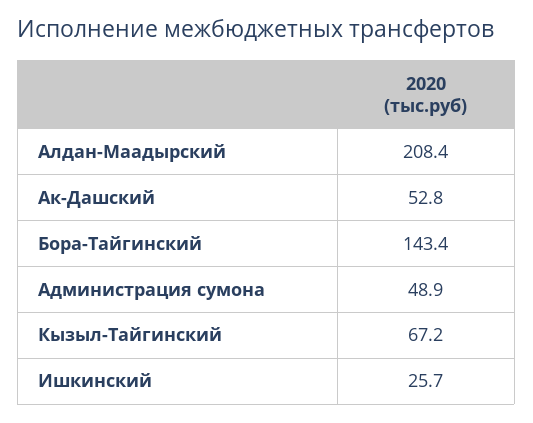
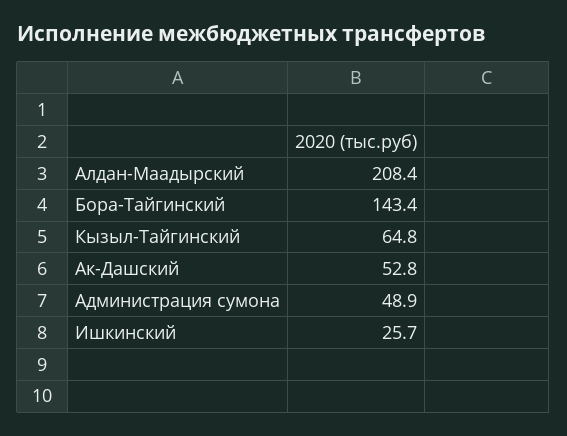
  {
    "Алдан-Маадырский": 208.4,
    "Ак-Дашский": 52.8,
    "Бора-Тайгинский": 143.4,
    "Администрация сумона": 48.9,
-   "Кызыл-Тайгинский": 67.2,
+   "Кызыл-Тайгинский": 64.8,
    "Ишкинский": 25.7
  }

